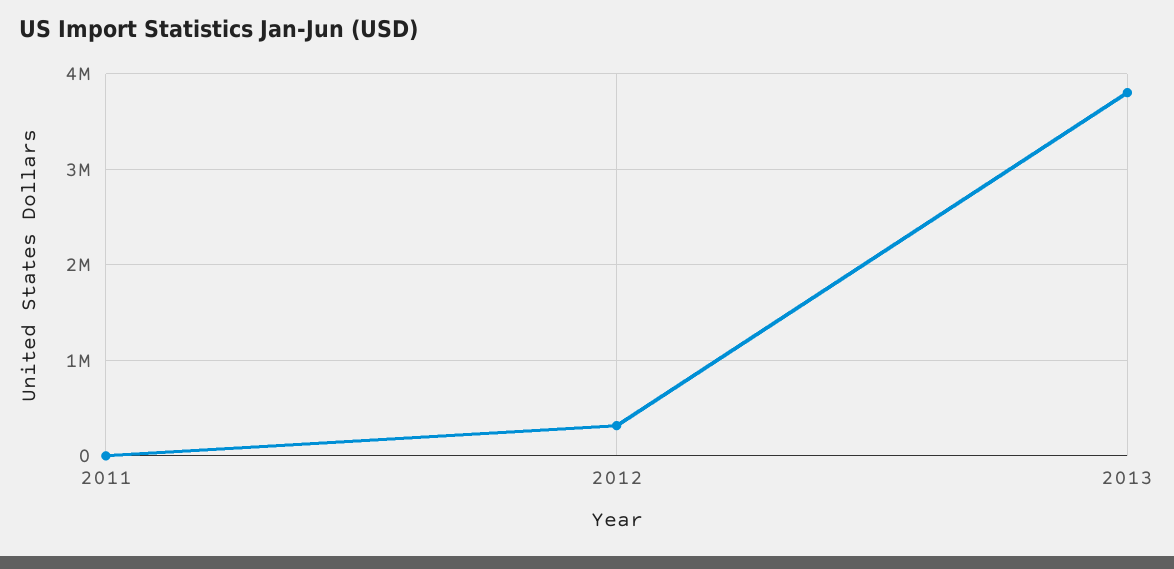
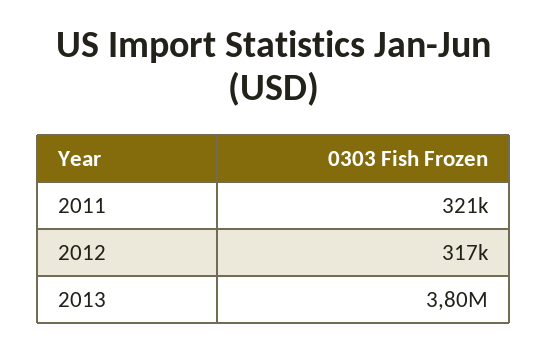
  {
-   "2011": 0,
+   "2011": 321000,
    "2012": 317000,
    "2013": 3800000
  }

